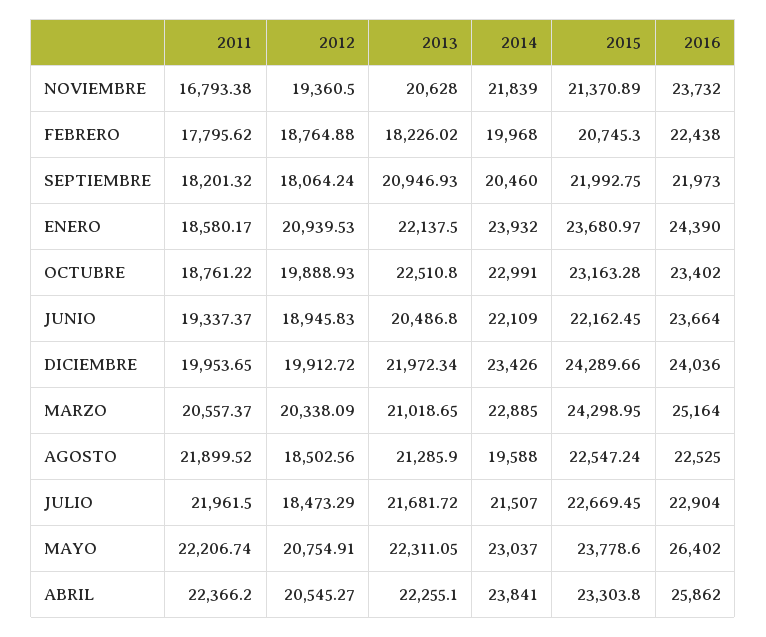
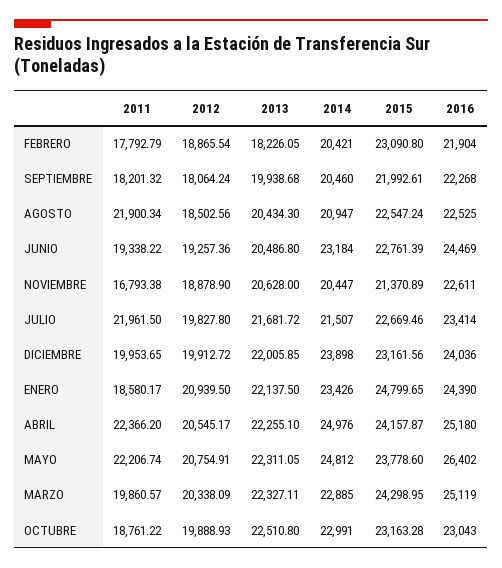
  {
    "2011": {
      "NOVIEMBRE": 16793.38,
-     "FEBRERO": 17795.62,
+     "FEBRERO": 17792.79,
      "SEPTIEMBRE": 18201.32,
      "ENERO": 18580.17,
      "OCTUBRE": 18761.22,
-     "JUNIO": 19337.37,
+     "JUNIO": 19338.22,
      "DICIEMBRE": 19953.65,
-     "MARZO": 20557.37,
+     "MARZO": 19860.57,
-     "AGOSTO": 21899.52,
+     "AGOSTO": 21900.34,
      "JULIO": 21961.5,
      "MAYO": 22206.74,
      "ABRIL": 22366.2
    },
    "2012": {
-     "NOVIEMBRE": 19360.5,
+     "NOVIEMBRE": 18878.9,
-     "FEBRERO": 18764.88,
+     "FEBRERO": 18865.54,
      "SEPTIEMBRE": 18064.24,
-     "ENERO": 20939.53,
+     "ENERO": 20939.5,
      "OCTUBRE": 19888.93,
-     "JUNIO": 18945.83,
+     "JUNIO": 19257.36,
      "DICIEMBRE": 19912.72,
      "MARZO": 20338.09,
      "AGOSTO": 18502.56,
-     "JULIO": 18473.29,
+     "JULIO": 19827.8,
      "MAYO": 20754.91,
-     "ABRIL": 20545.27
+     "ABRIL": 20545.17
    },
    "2013": {
      "NOVIEMBRE": 20628,
-     "FEBRERO": 18226.02,
+     "FEBRERO": 18226.05,
-     "SEPTIEMBRE": 20946.93,
+     "SEPTIEMBRE": 19938.68,
      "ENERO": 22137.5,
      "OCTUBRE": 22510.8,
      "JUNIO": 20486.8,
-     "DICIEMBRE": 21972.34,
+     "DICIEMBRE": 22005.85,
-     "MARZO": 21018.65,
+     "MARZO": 22327.11,
-     "AGOSTO": 21285.9,
+     "AGOSTO": 20434.3,
      "JULIO": 21681.72,
      "MAYO": 22311.05,
      "ABRIL": 22255.1
    },
    "2014": {
-     "NOVIEMBRE": 21839,
+     "NOVIEMBRE": 20447,
-     "FEBRERO": 19968,
+     "FEBRERO": 20421,
      "SEPTIEMBRE": 20460,
-     "ENERO": 23932,
+     "ENERO": 23426,
      "OCTUBRE": 22991,
-     "JUNIO": 22109,
+     "JUNIO": 23184,
-     "DICIEMBRE": 23426,
+     "DICIEMBRE": 23898,
      "MARZO": 22885,
-     "AGOSTO": 19588,
+     "AGOSTO": 20947,
      "JULIO": 21507,
-     "MAYO": 23037,
+     "MAYO": 24812,
-     "ABRIL": 23841
+     "ABRIL": 24976
    },
    "2015": {
      "NOVIEMBRE": 21370.89,
-     "FEBRERO": 20745.3,
+     "FEBRERO": 23090.8,
-     "SEPTIEMBRE": 21992.75,
+     "SEPTIEMBRE": 21992.61,
-     "ENERO": 23680.97,
+     "ENERO": 24799.65,
      "OCTUBRE": 23163.28,
-     "JUNIO": 22162.45,
+     "JUNIO": 22761.39,
-     "DICIEMBRE": 24289.66,
+     "DICIEMBRE": 23161.56,
      "MARZO": 24298.95,
      "AGOSTO": 22547.24,
-     "JULIO": 22669.45,
+     "JULIO": 22669.46,
      "MAYO": 23778.6,
-     "ABRIL": 23303.8
+     "ABRIL": 24157.87
    },
    "2016": {
-     "NOVIEMBRE": 23732,
+     "NOVIEMBRE": 22611,
-     "FEBRERO": 22438,
+     "FEBRERO": 21904,
-     "SEPTIEMBRE": 21973,
+     "SEPTIEMBRE": 22268,
      "ENERO": 24390,
-     "OCTUBRE": 23402,
+     "OCTUBRE": 23043,
-     "JUNIO": 23664,
+     "JUNIO": 24469,
      "DICIEMBRE": 24036,
-     "MARZO": 25164,
+     "MARZO": 25119,
      "AGOSTO": 22525,
-     "JULIO": 22904,
+     "JULIO": 23414,
      "MAYO": 26402,
-     "ABRIL": 25862
+     "ABRIL": 25180
    }
  }

